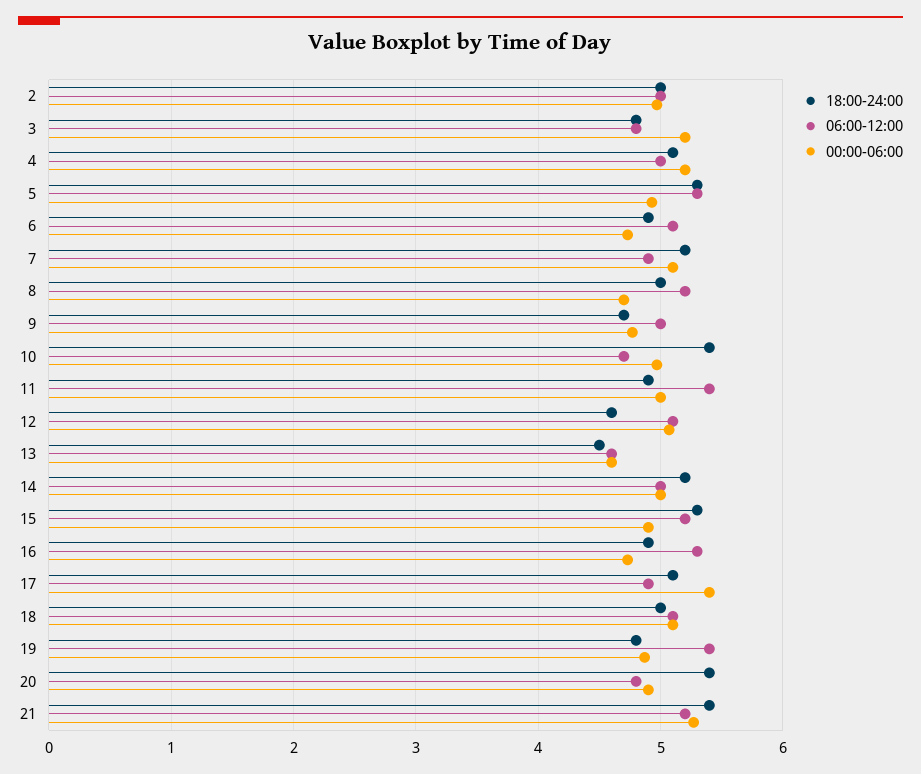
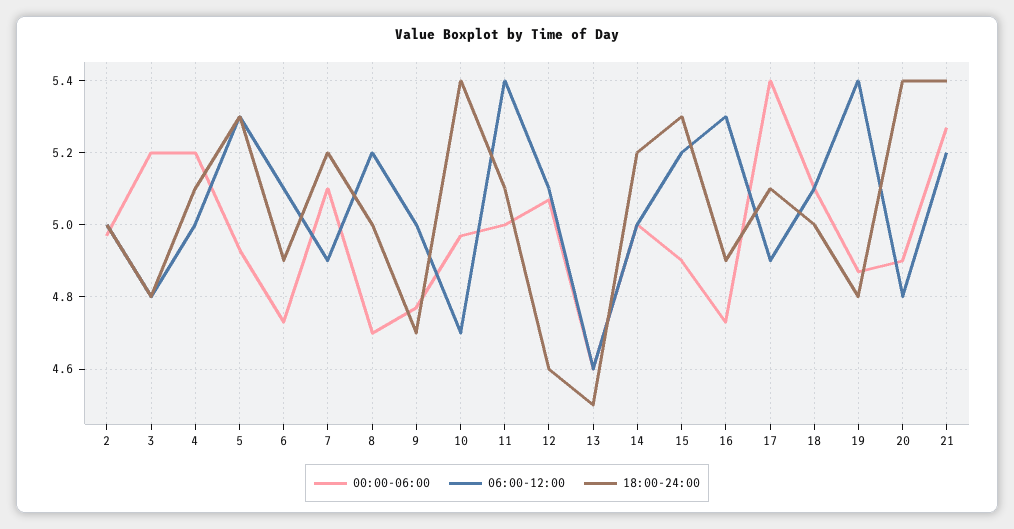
  {
    "18:00-24:00": {
      "2": 5,
      "3": 4.8,
      "4": 5.1,
      "5": 5.3,
      "6": 4.9,
      "7": 5.2,
      "8": 5,
      "9": 4.7,
      "10": 5.4,
-     "11": 4.9,
+     "11": 5.1,
      "12": 4.6,
      "13": 4.5,
      "14": 5.2,
      "15": 5.3,
      "16": 4.9,
      "17": 5.1,
      "18": 5,
      "19": 4.8,
      "20": 5.4,
      "21": 5.4
    },
    "06:00-12:00": {
      "2": 5,
      "3": 4.8,
      "4": 5,
      "5": 5.3,
      "6": 5.1,
      "7": 4.9,
      "8": 5.2,
      "9": 5,
      "10": 4.7,
      "11": 5.4,
      "12": 5.1,
      "13": 4.6,
      "14": 5,
      "15": 5.2,
      "16": 5.3,
      "17": 4.9,
      "18": 5.1,
      "19": 5.4,
      "20": 4.8,
      "21": 5.2
    },
    "00:00-06:00": {
      "2": 4.95,
      "3": 5.2,
      "4": 5.2,
      "5": 4.95,
      "6": 4.75,
      "7": 5.1,
      "8": 4.7,
      "9": 4.75,
      "10": 4.95,
      "11": 5,
      "12": 5.05,
      "13": 4.6,
      "14": 5,
      "15": 4.9,
      "16": 4.75,
      "17": 5.4,
      "18": 5.1,
      "19": 4.85,
      "20": 4.9,
      "21": 5.25
    }
  }

